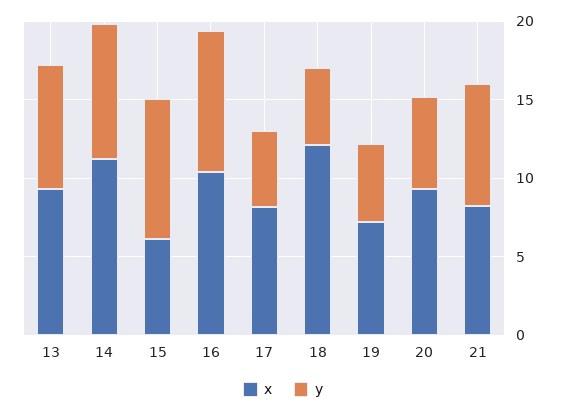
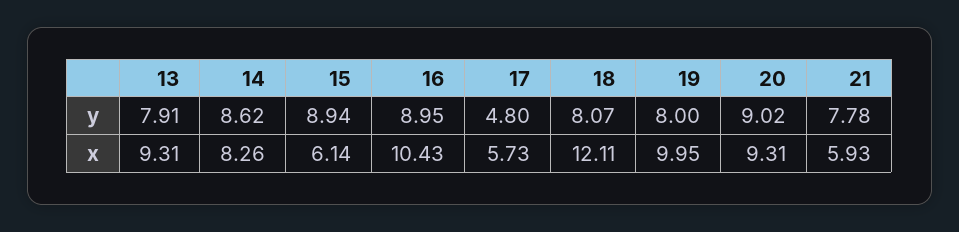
  {
    "x": {
      "13": 9.31,
-     "14": 11,
+     "14": 8.26,
      "15": 6.14,
      "16": 10.43,
-     "17": 8,
+     "17": 5.73,
      "18": 12.11,
-     "19": 7,
+     "19": 9.95,
      "20": 9.31,
-     "21": 8
+     "21": 5.93
    },
    "y": {
      "13": 7.91,
      "14": 8.62,
      "15": 8.94,
      "16": 8.95,
      "17": 4.8,
-     "18": 5,
+     "18": 8.07,
-     "19": 5,
+     "19": 8,
-     "20": 6,
+     "20": 9.02,
      "21": 7.78
    }
  }

